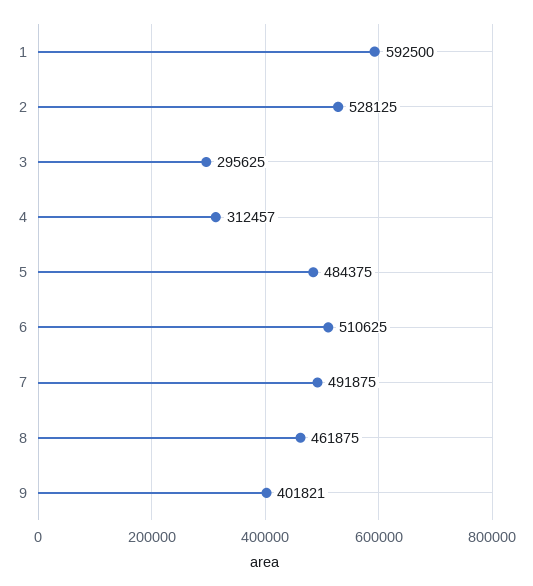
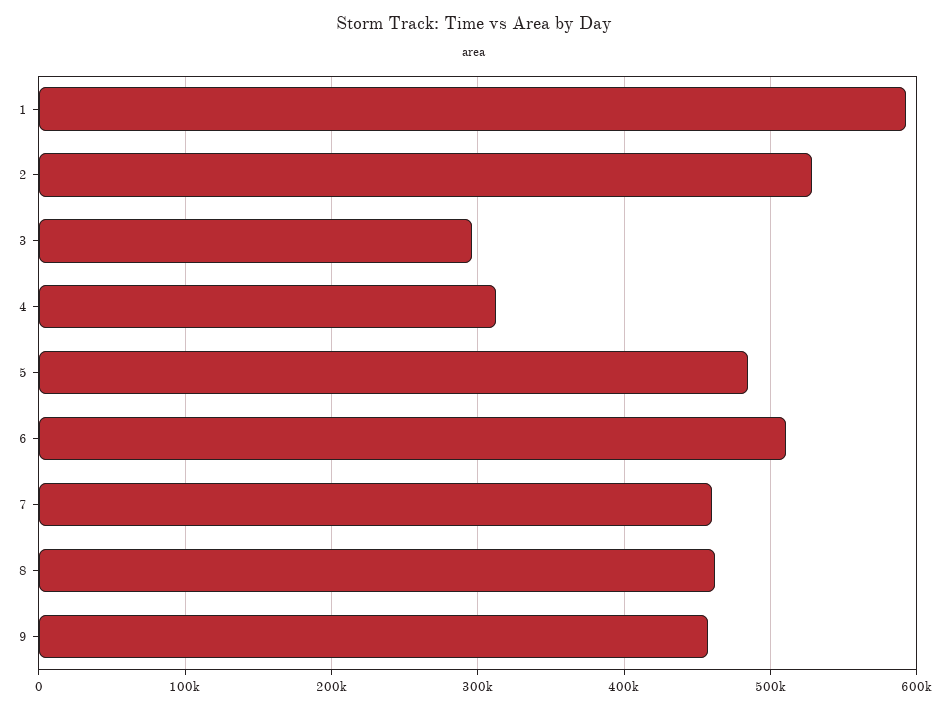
  {
    "1": 592500,
    "2": 528125,
    "3": 295625,
    "4": 312457,
    "5": 484375,
    "6": 510625,
-   "7": 491875,
+   "7": 460000,
    "8": 461875,
-   "9": 401821
+   "9": 460000
  }

